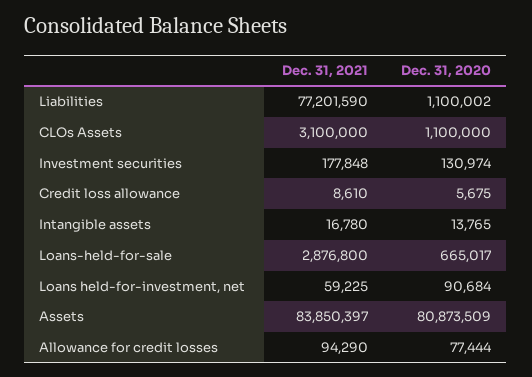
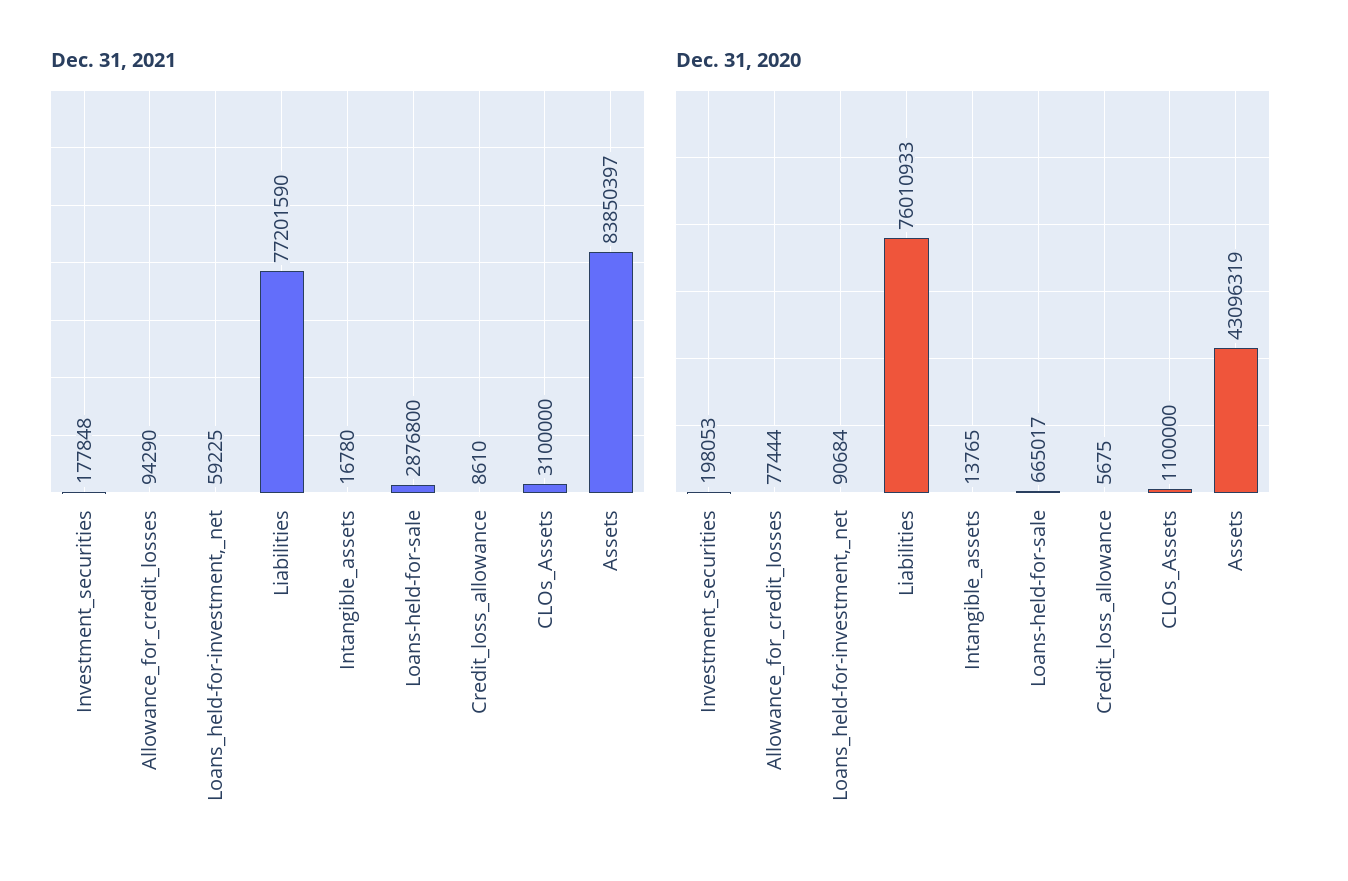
  {
    "Dec. 31, 2021": {
      "Liabilities": 77201590,
      "CLOs Assets": 3100000,
      "Investment securities": 177848,
      "Credit loss allowance": 8610,
      "Intangible assets": 16780,
      "Loans-held-for-sale": 2876800,
      "Loans held-for-investment, net": 59225,
      "Assets": 83850397,
      "Allowance for credit losses": 94290
    },
    "Dec. 31, 2020": {
-     "Liabilities": 1100002,
+     "Liabilities": 76010933,
      "CLOs Assets": 1100000,
-     "Investment securities": 130974,
+     "Investment securities": 198053,
      "Credit loss allowance": 5675,
      "Intangible assets": 13765,
      "Loans-held-for-sale": 665017,
      "Loans held-for-investment, net": 90684,
-     "Assets": 80873509,
+     "Assets": 43096319,
      "Allowance for credit losses": 77444
    }
  }

